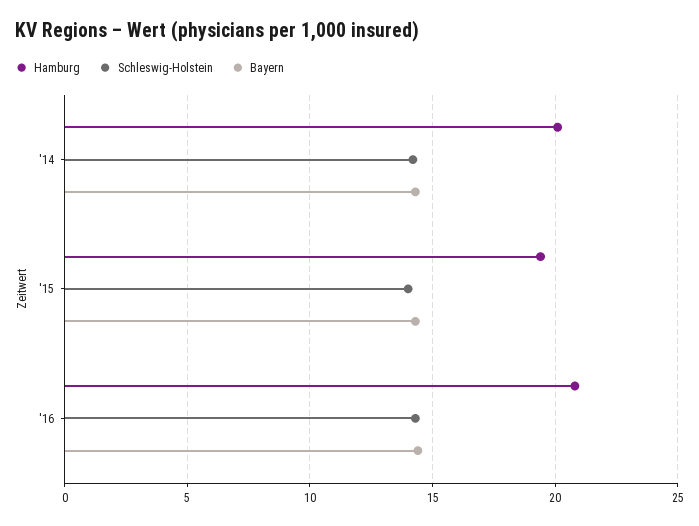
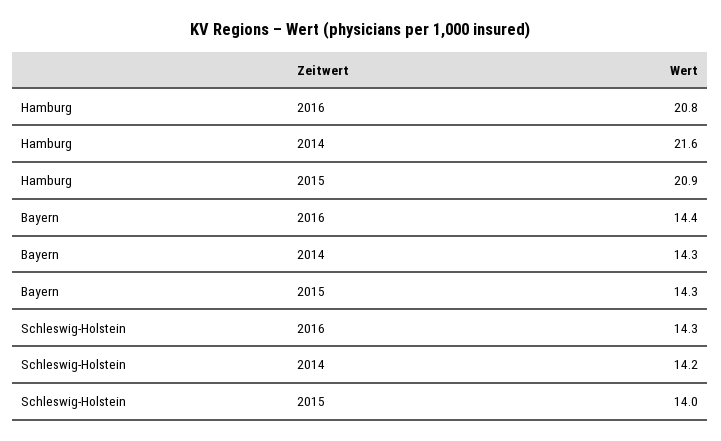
  {
    "Hamburg": {
-     "'14": 20,
+     "'14": 21.6,
-     "'15": 19.5,
+     "'15": 20.9,
      "'16": 20.8
    },
    "Schleswig-Holstein": {
      "'14": 14.2,
      "'15": 14,
      "'16": 14.3
    },
    "Bayern": {
      "'14": 14.3,
      "'15": 14.3,
      "'16": 14.4
    }
  }

